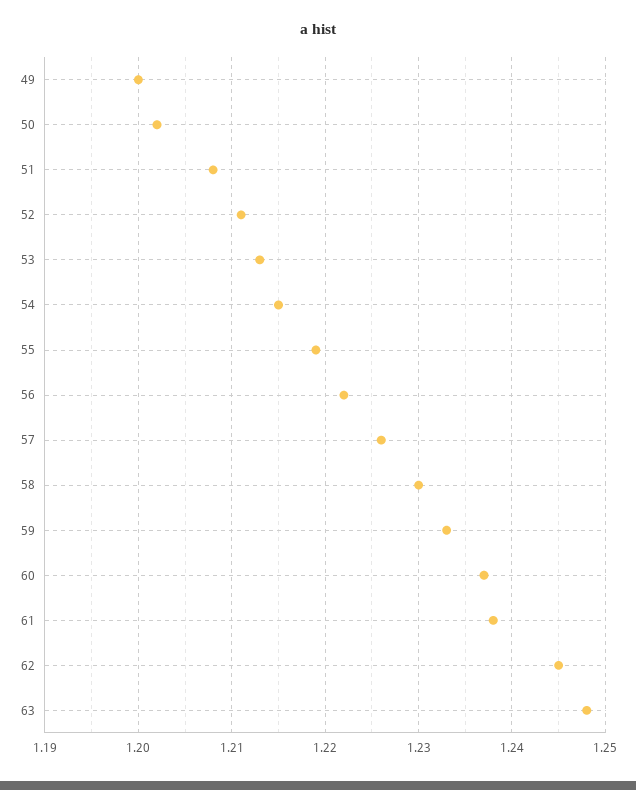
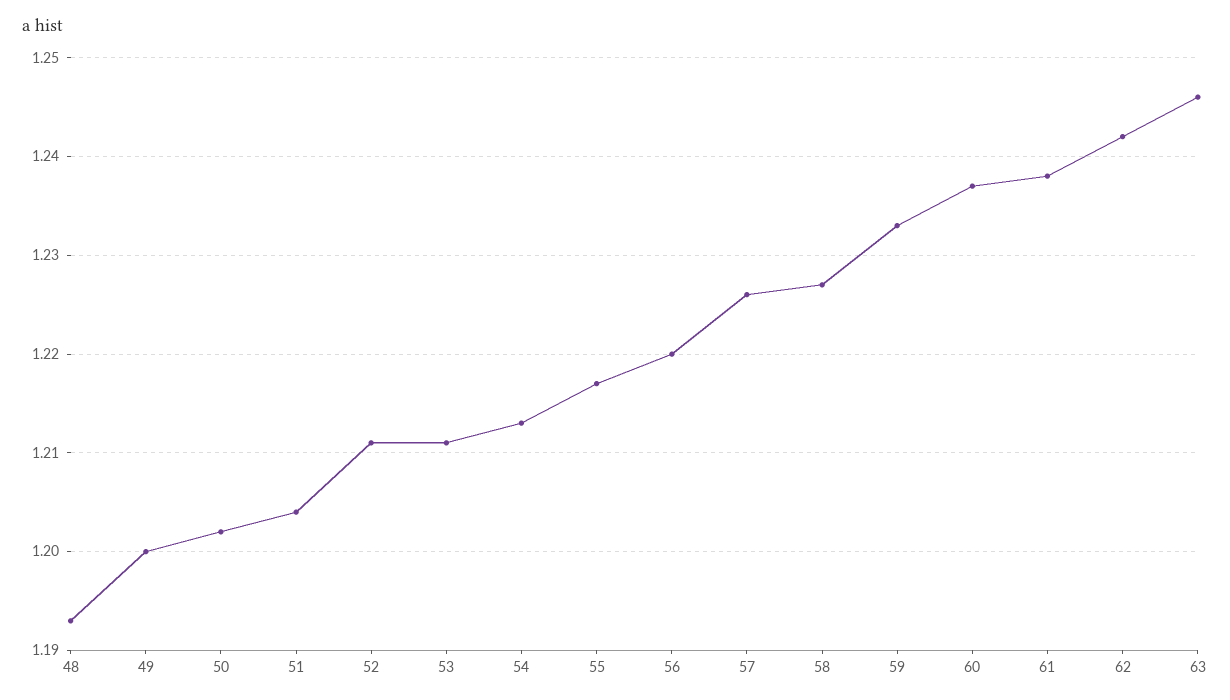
  {
    "49": 1.2,
    "50": 1.202,
-   "51": 1.208,
+   "51": 1.204,
    "52": 1.211,
-   "53": 1.213,
+   "53": 1.211,
-   "54": 1.215,
+   "54": 1.213,
-   "55": 1.219,
+   "55": 1.217,
-   "56": 1.222,
+   "56": 1.22,
    "57": 1.226,
-   "58": 1.23,
+   "58": 1.227,
    "59": 1.233,
    "60": 1.237,
    "61": 1.238,
-   "62": 1.245,
+   "62": 1.242,
-   "63": 1.248
+   "63": 1.246,
+   "48": 1.193
  }

